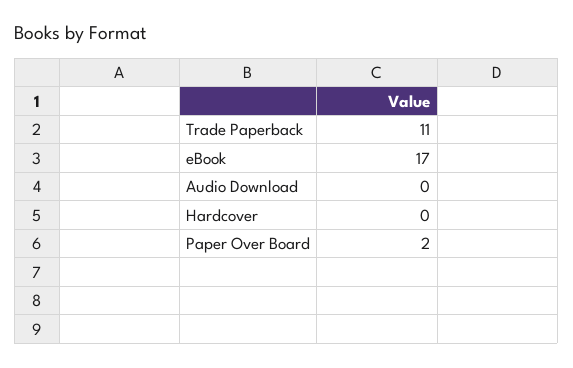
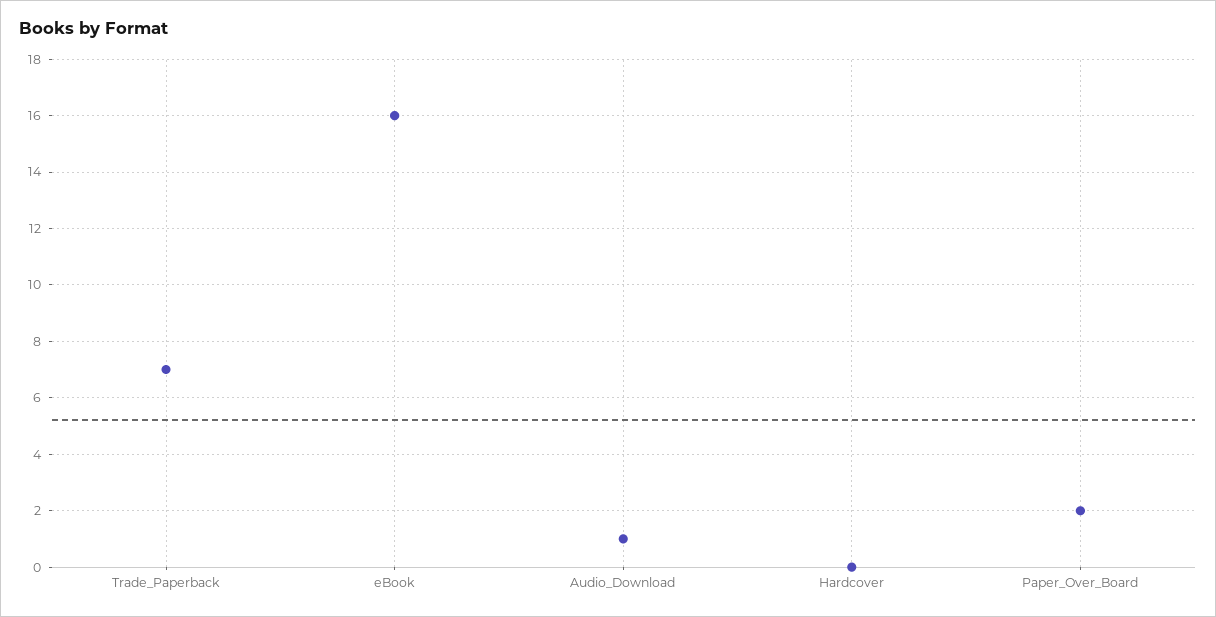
  {
-   "Trade Paperback": 11,
+   "Trade Paperback": 7,
-   "eBook": 17,
+   "eBook": 16,
-   "Audio Download": 0,
+   "Audio Download": 1,
    "Hardcover": 0,
    "Paper Over Board": 2
  }

